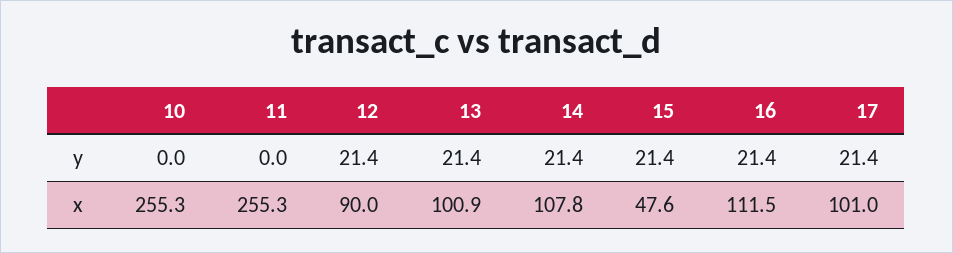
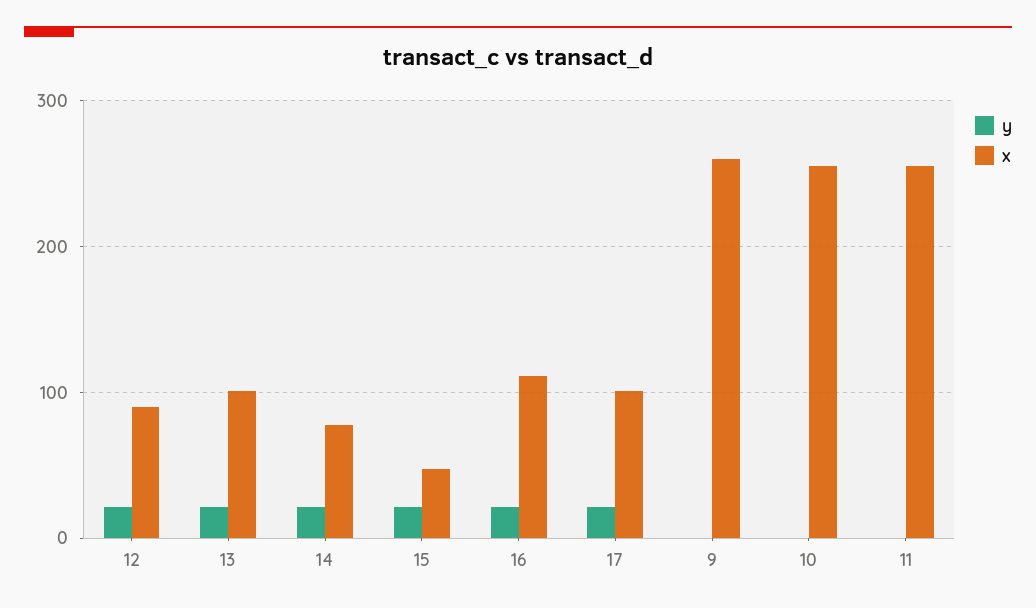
  {
    "y": {
      "10": 0,
      "11": 0,
      "12": 21.4,
      "13": 21.4,
      "14": 21.4,
      "15": 21.4,
      "16": 21.4,
-     "17": 21.4
+     "17": 21.4,
+     "9": 0
    },
    "x": {
      "10": 255.3,
      "11": 255.3,
      "12": 90,
      "13": 100.9,
-     "14": 107.8,
+     "14": 80,
      "15": 47.6,
      "16": 111.5,
-     "17": 101
+     "17": 101,
+     "9": 260
    }
  }

